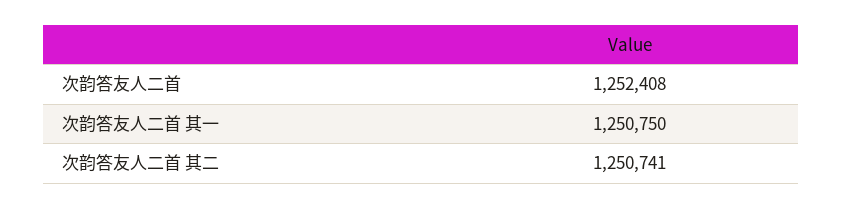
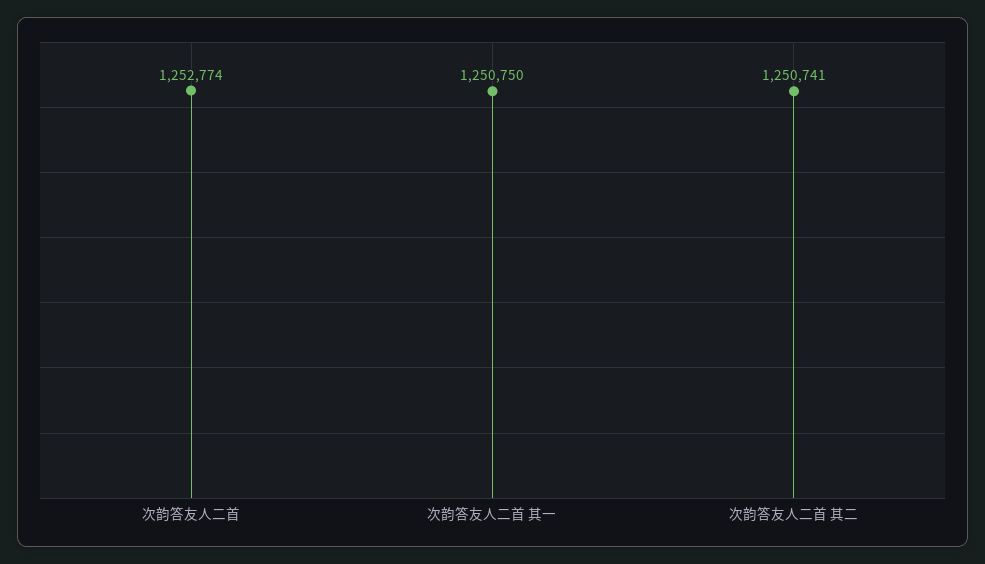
  {
-   "次韵答友人二首": 1252408,
+   "次韵答友人二首": 1252774,
    "次韵答友人二首 其一": 1250750,
    "次韵答友人二首 其二": 1250741
  }

